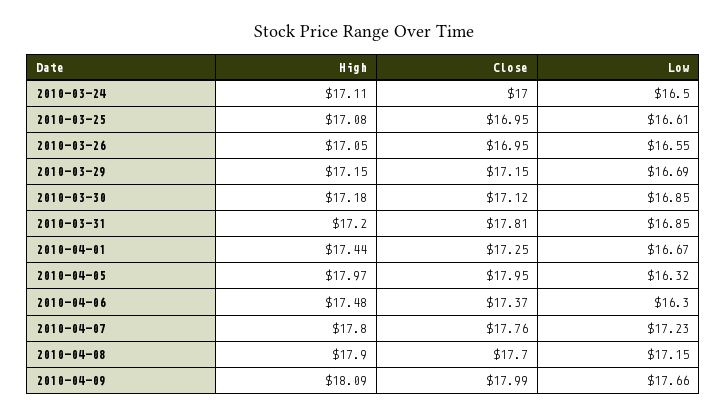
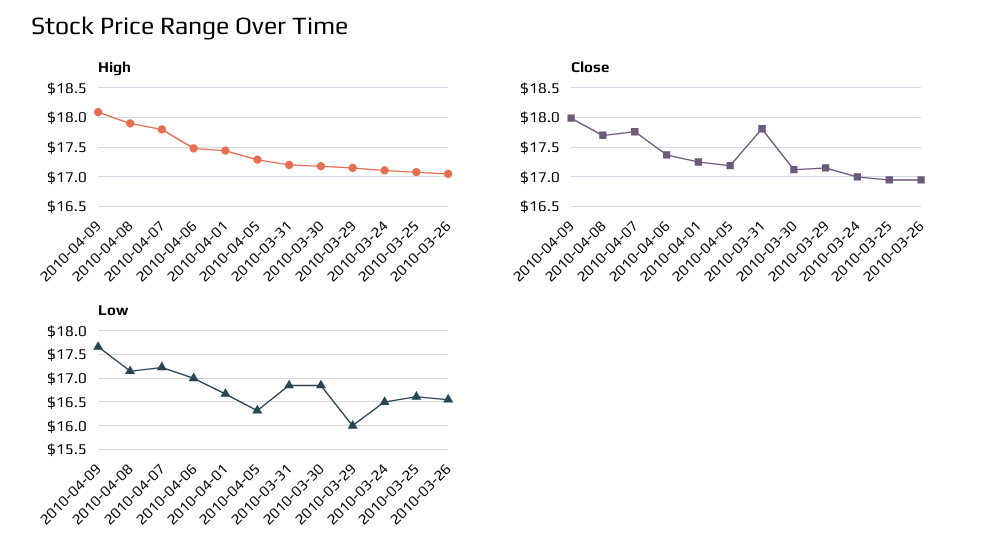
  {
    "High": {
      "2010-03-24": 17.11,
      "2010-03-25": 17.08,
      "2010-03-26": 17.05,
      "2010-03-29": 17.15,
      "2010-03-30": 17.18,
      "2010-03-31": 17.2,
      "2010-04-01": 17.44,
-     "2010-04-05": 17.97,
+     "2010-04-05": 17.25,
      "2010-04-06": 17.48,
      "2010-04-07": 17.8,
      "2010-04-08": 17.9,
      "2010-04-09": 18.09
    },
    "Close": {
      "2010-03-24": 17,
      "2010-03-25": 16.95,
      "2010-03-26": 16.95,
      "2010-03-29": 17.15,
      "2010-03-30": 17.12,
      "2010-03-31": 17.81,
      "2010-04-01": 17.25,
-     "2010-04-05": 17.95,
+     "2010-04-05": 17.25,
      "2010-04-06": 17.37,
      "2010-04-07": 17.76,
      "2010-04-08": 17.7,
      "2010-04-09": 17.99
    },
    "Low": {
      "2010-03-24": 16.5,
      "2010-03-25": 16.61,
      "2010-03-26": 16.55,
-     "2010-03-29": 16.69,
+     "2010-03-29": 16,
      "2010-03-30": 16.85,
      "2010-03-31": 16.85,
      "2010-04-01": 16.67,
      "2010-04-05": 16.32,
-     "2010-04-06": 16.3,
+     "2010-04-06": 17,
      "2010-04-07": 17.23,
      "2010-04-08": 17.15,
      "2010-04-09": 17.66
    }
  }

